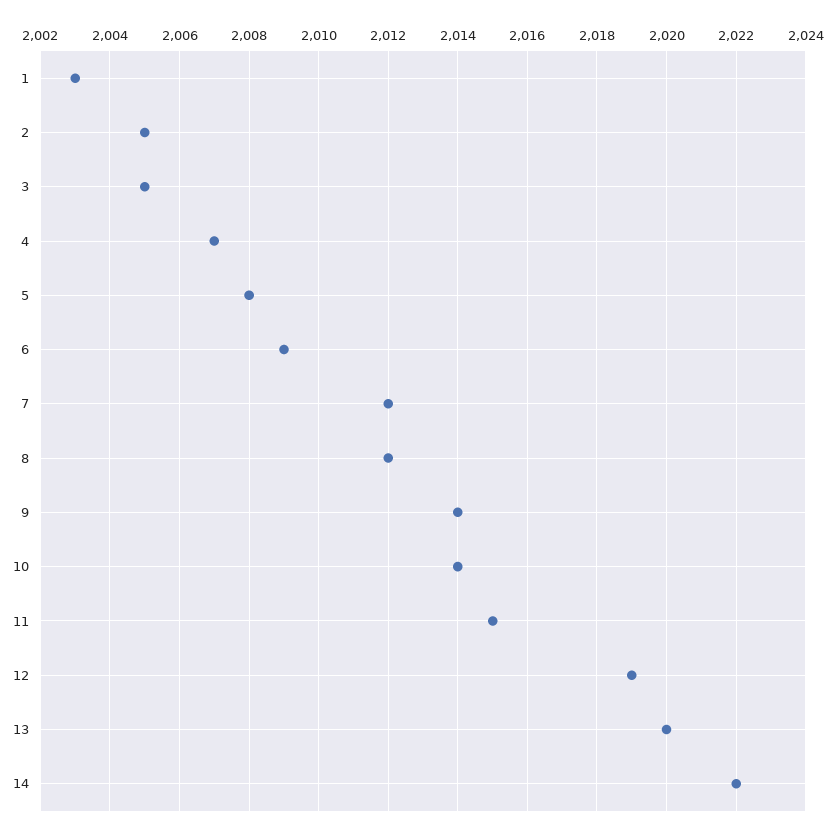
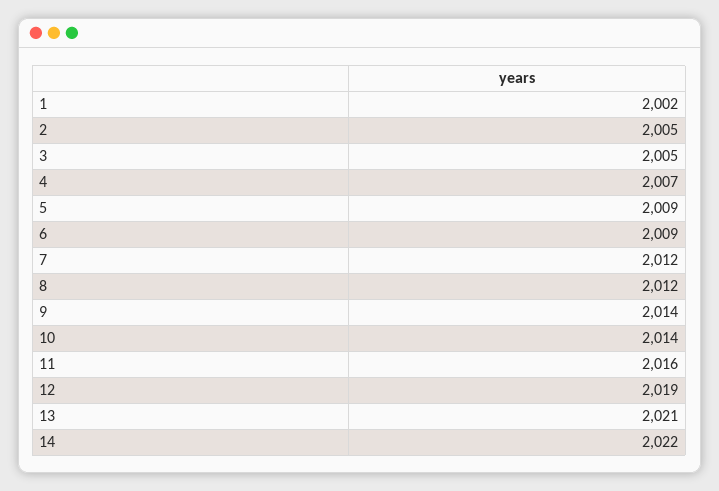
  {
-   "1": 2003,
+   "1": 2002,
    "2": 2005,
    "3": 2005,
    "4": 2007,
-   "5": 2008,
+   "5": 2009,
    "6": 2009,
    "7": 2012,
    "8": 2012,
    "9": 2014,
    "10": 2014,
-   "11": 2015,
+   "11": 2016,
    "12": 2019,
-   "13": 2020,
+   "13": 2021,
    "14": 2022
  }

